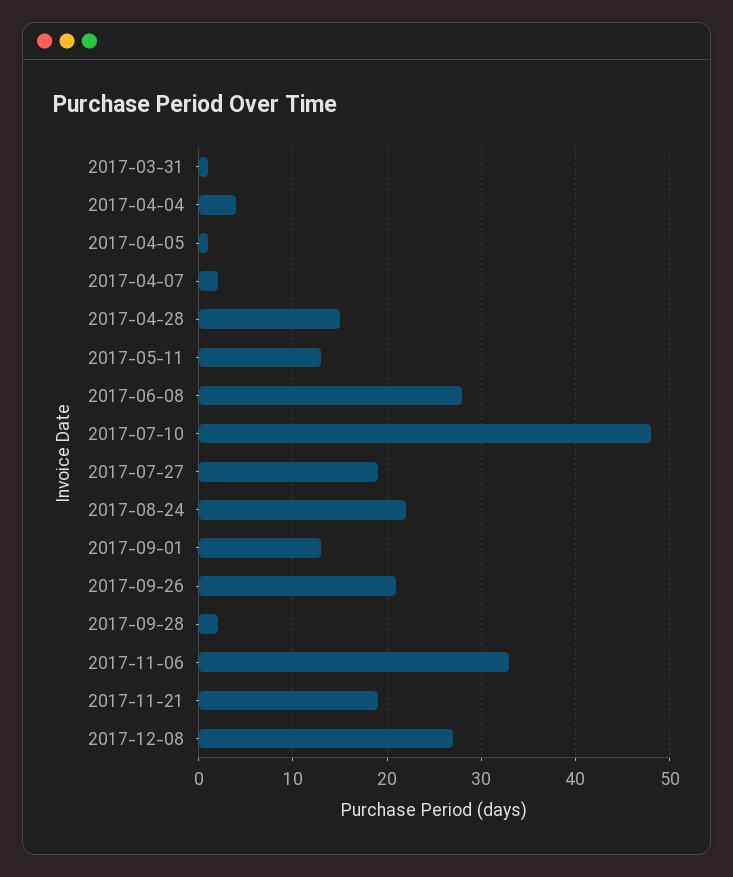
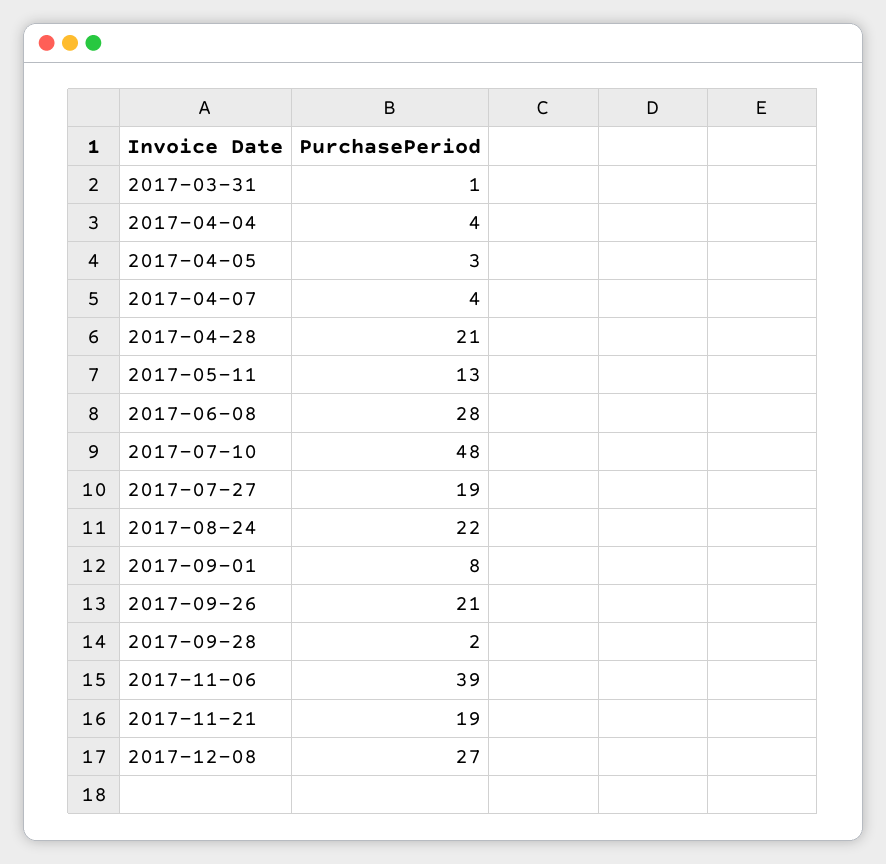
  {
    "2017-03-31": 1,
    "2017-04-04": 4,
-   "2017-04-05": 1,
+   "2017-04-05": 3,
-   "2017-04-07": 2,
+   "2017-04-07": 4,
-   "2017-04-28": 15,
+   "2017-04-28": 21,
    "2017-05-11": 13,
    "2017-06-08": 28,
    "2017-07-10": 48,
    "2017-07-27": 19,
    "2017-08-24": 22,
-   "2017-09-01": 13,
+   "2017-09-01": 8,
    "2017-09-26": 21,
    "2017-09-28": 2,
-   "2017-11-06": 33,
+   "2017-11-06": 39,
    "2017-11-21": 19,
    "2017-12-08": 27
  }

